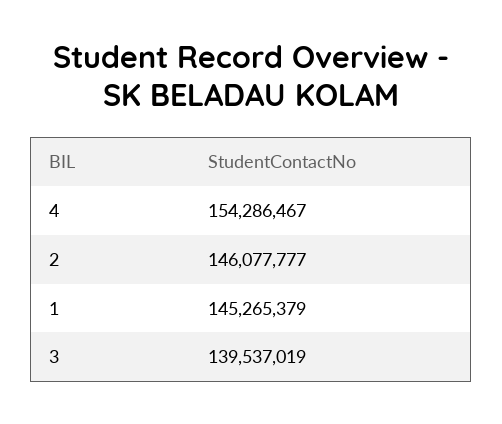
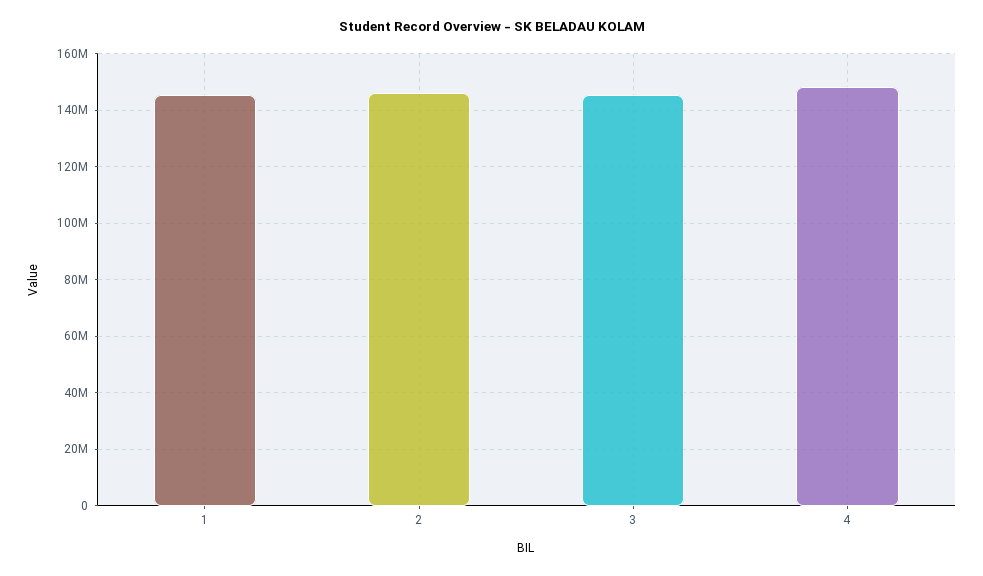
  {
-   "4": 154286467,
+   "4": 147500000,
    "2": 146077777,
    "1": 145265379,
-   "3": 139537019
+   "3": 145000000
  }

